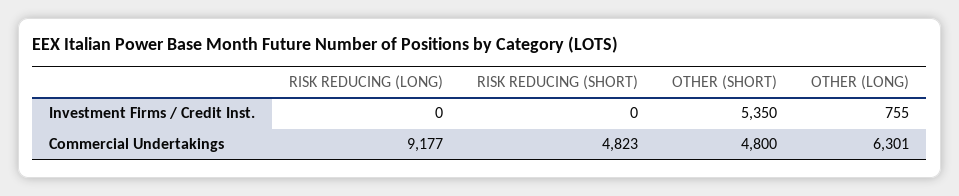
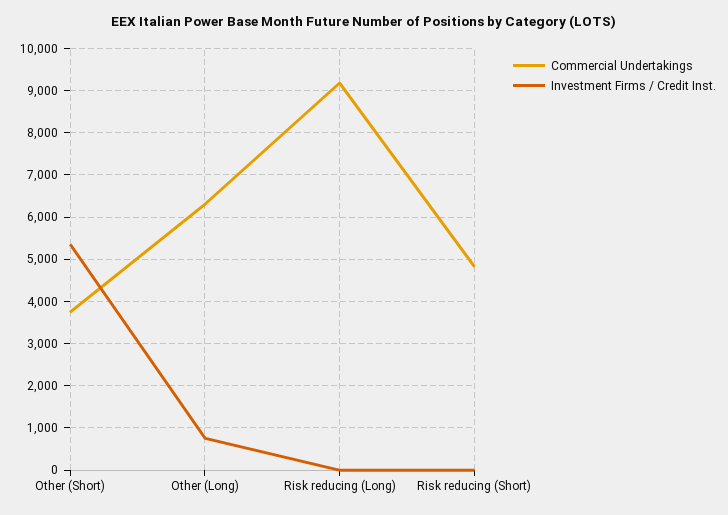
  {
    "Investment Firms / Credit Inst.": {
      "RISK REDUCING (LONG)": 0,
      "RISK REDUCING (SHORT)": 0,
      "OTHER (SHORT)": 5350,
      "OTHER (LONG)": 755
    },
    "Commercial Undertakings": {
      "RISK REDUCING (LONG)": 9177,
      "RISK REDUCING (SHORT)": 4823,
-     "OTHER (SHORT)": 4800,
+     "OTHER (SHORT)": 3800,
      "OTHER (LONG)": 6301
    }
  }

